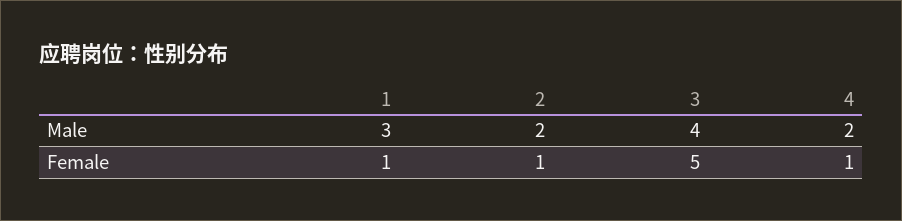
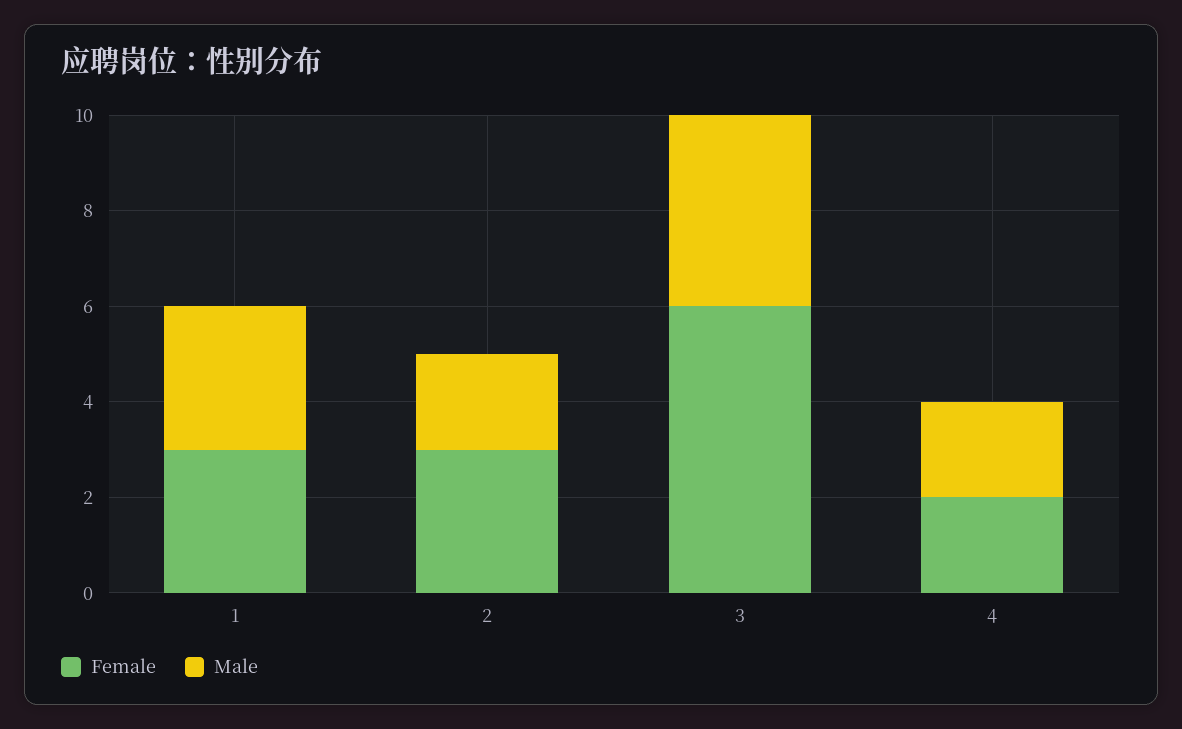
  {
    "Male": {
      "1": 3,
      "2": 2,
      "3": 4,
      "4": 2
    },
    "Female": {
-     "1": 1,
+     "1": 3,
-     "2": 1,
+     "2": 3,
-     "3": 5,
+     "3": 6,
-     "4": 1
+     "4": 2
    }
  }

